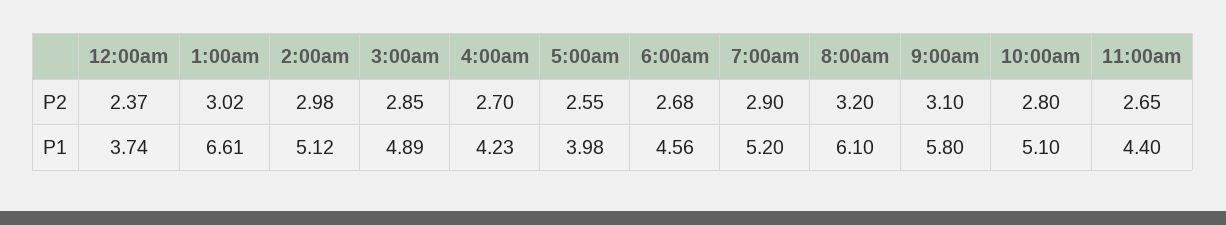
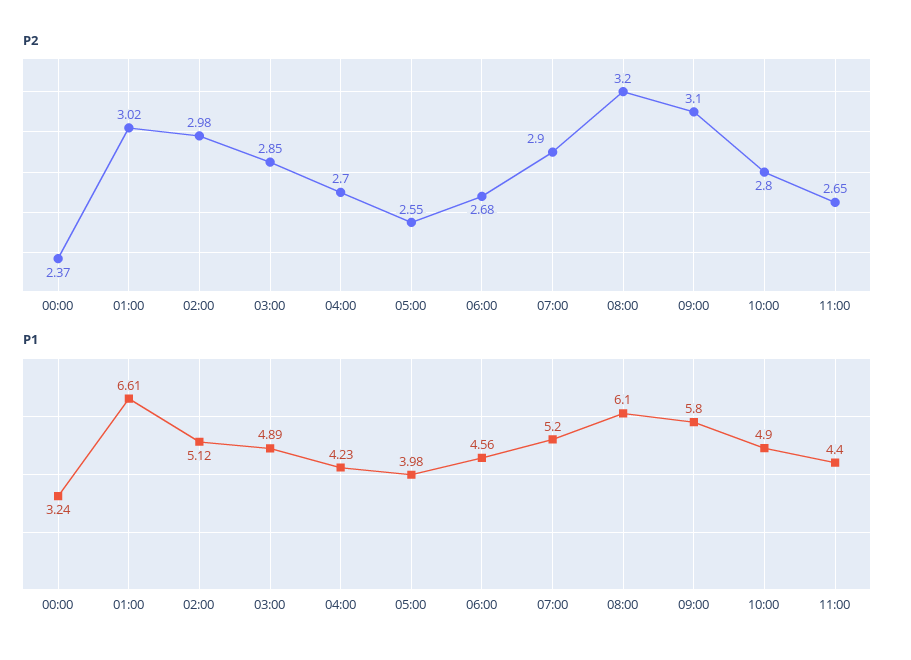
  {
    "P2": {
      "12:00am": 2.37,
      "1:00am": 3.02,
      "2:00am": 2.98,
      "3:00am": 2.85,
      "4:00am": 2.7,
      "5:00am": 2.55,
      "6:00am": 2.68,
      "7:00am": 2.9,
      "8:00am": 3.2,
      "9:00am": 3.1,
      "10:00am": 2.8,
      "11:00am": 2.65
    },
    "P1": {
-     "12:00am": 3.74,
+     "12:00am": 3.24,
      "1:00am": 6.61,
      "2:00am": 5.12,
      "3:00am": 4.89,
      "4:00am": 4.23,
      "5:00am": 3.98,
      "6:00am": 4.56,
      "7:00am": 5.2,
      "8:00am": 6.1,
      "9:00am": 5.8,
-     "10:00am": 5.1,
+     "10:00am": 4.9,
      "11:00am": 4.4
    }
  }

